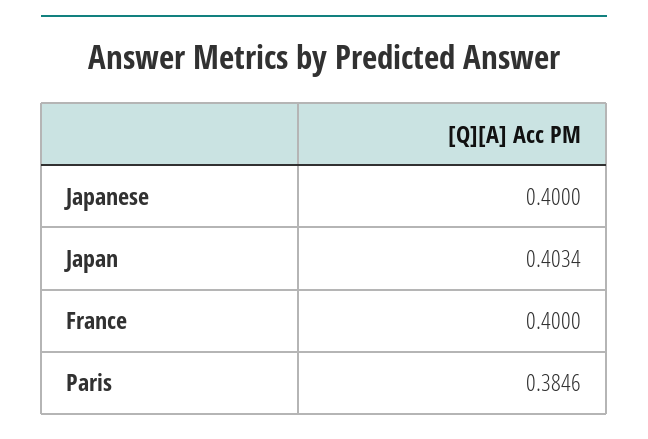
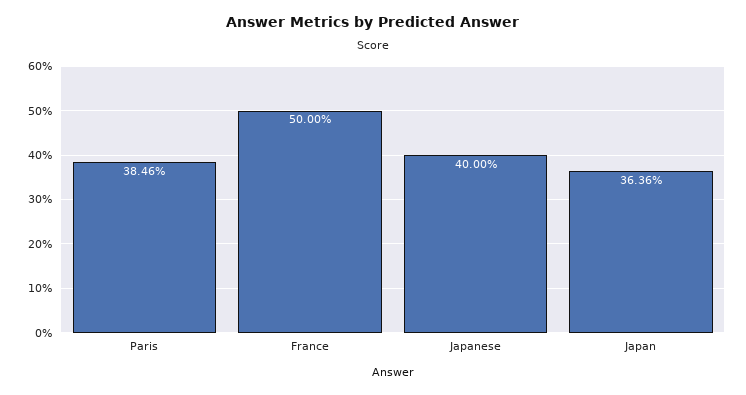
  {
    "Japanese": 0.4,
-   "Japan": 0.4034,
+   "Japan": 0.3636,
-   "France": 0.4,
+   "France": 0.5,
    "Paris": 0.3846
  }

